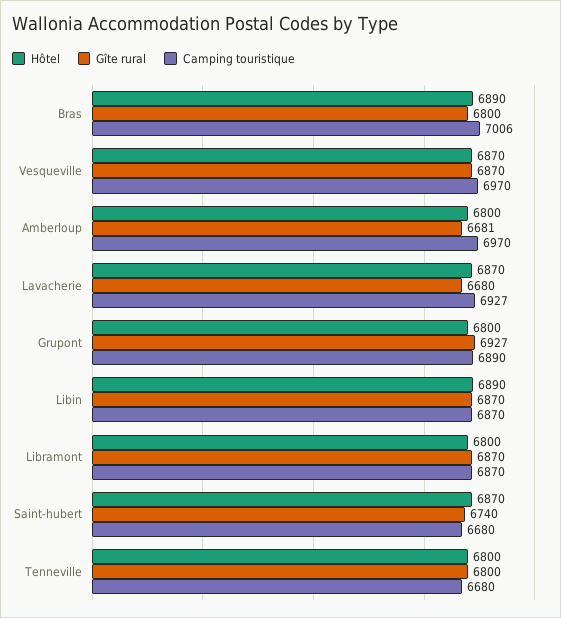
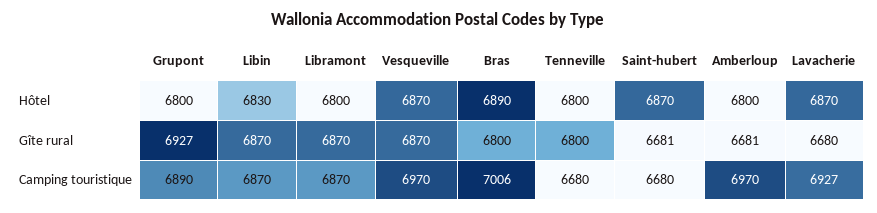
  {
    "Hôtel": {
      "Bras": 6890,
      "Vesqueville": 6870,
      "Amberloup": 6800,
      "Lavacherie": 6870,
      "Grupont": 6800,
-     "Libin": 6890,
+     "Libin": 6830,
      "Libramont": 6800,
      "Saint-hubert": 6870,
      "Tenneville": 6800
    },
    "Gîte rural": {
      "Bras": 6800,
      "Vesqueville": 6870,
      "Amberloup": 6681,
      "Lavacherie": 6680,
      "Grupont": 6927,
      "Libin": 6870,
      "Libramont": 6870,
-     "Saint-hubert": 6740,
+     "Saint-hubert": 6681,
      "Tenneville": 6800
    },
    "Camping touristique": {
      "Bras": 7006,
      "Vesqueville": 6970,
      "Amberloup": 6970,
      "Lavacherie": 6927,
      "Grupont": 6890,
      "Libin": 6870,
      "Libramont": 6870,
      "Saint-hubert": 6680,
      "Tenneville": 6680
    }
  }

